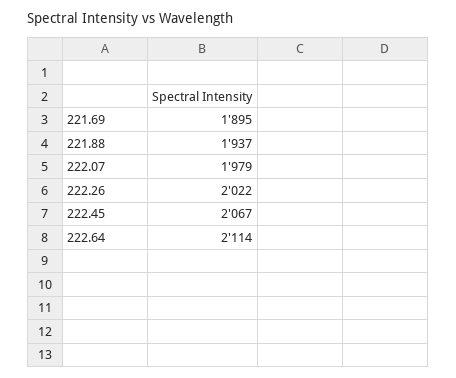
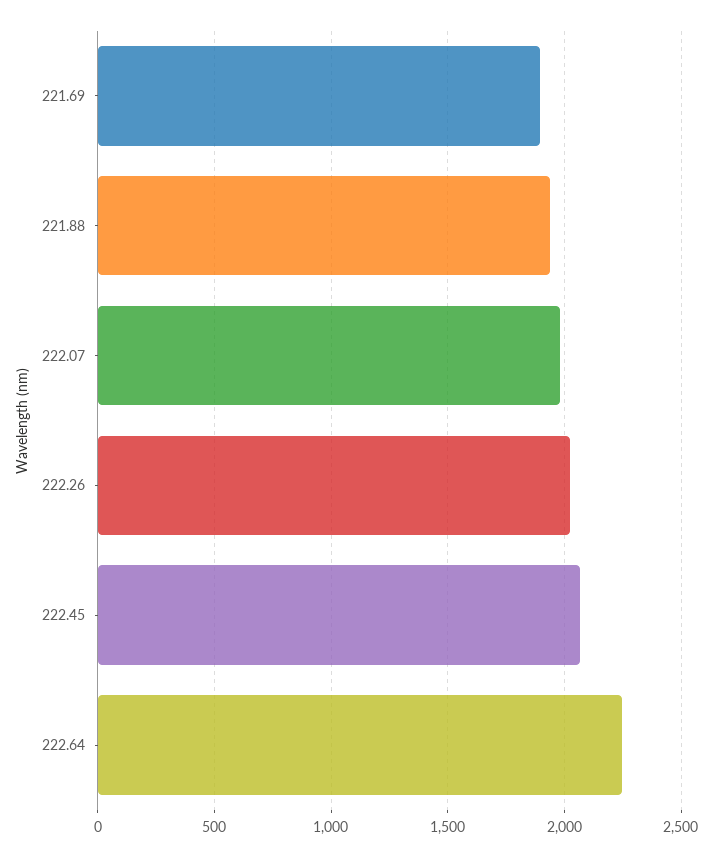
  {
    "221.69": 1895,
    "221.88": 1937,
    "222.07": 1979,
    "222.26": 2022,
    "222.45": 2067,
-   "222.64": 2114
+   "222.64": 2250
  }

